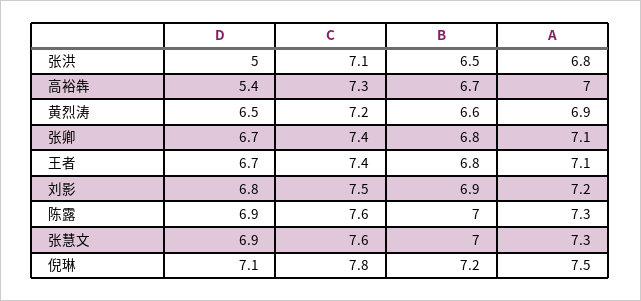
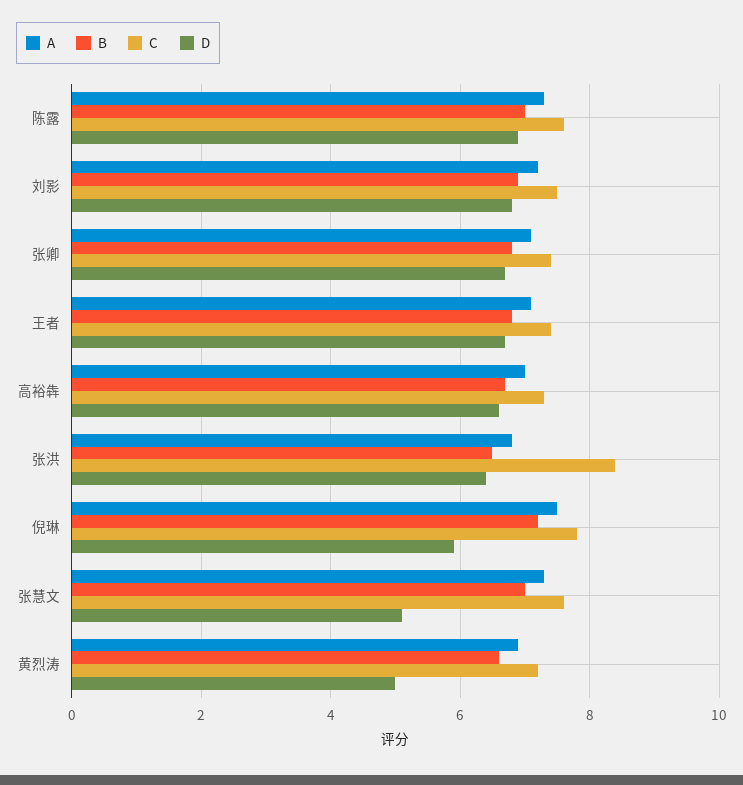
  {
    "D": {
-     "张洪": 5,
+     "张洪": 6.5,
-     "高裕犇": 5.4,
+     "高裕犇": 6.5,
-     "黄烈涛": 6.5,
+     "黄烈涛": 5,
      "张卿": 6.7,
      "王者": 6.7,
      "刘影": 6.8,
      "陈露": 6.9,
-     "张慧文": 6.9,
+     "张慧文": 5,
-     "倪琳": 7.1
+     "倪琳": 6
    },
    "C": {
-     "张洪": 7.1,
+     "张洪": 8.5,
      "高裕犇": 7.3,
      "黄烈涛": 7.2,
      "张卿": 7.4,
      "王者": 7.4,
      "刘影": 7.5,
      "陈露": 7.6,
      "张慧文": 7.6,
      "倪琳": 7.8
    },
    "B": {
      "张洪": 6.5,
      "高裕犇": 6.7,
      "黄烈涛": 6.6,
      "张卿": 6.8,
      "王者": 6.8,
      "刘影": 6.9,
      "陈露": 7,
      "张慧文": 7,
      "倪琳": 7.2
    },
    "A": {
      "张洪": 6.8,
      "高裕犇": 7,
      "黄烈涛": 6.9,
      "张卿": 7.1,
      "王者": 7.1,
      "刘影": 7.2,
      "陈露": 7.3,
      "张慧文": 7.3,
      "倪琳": 7.5
    }
  }

